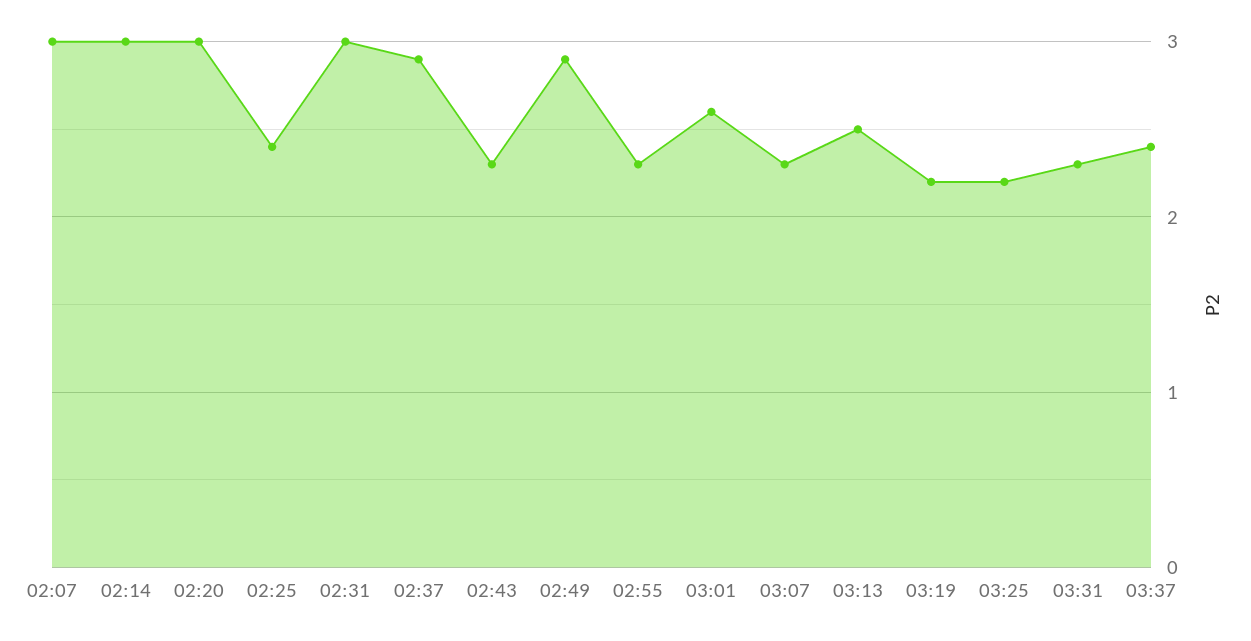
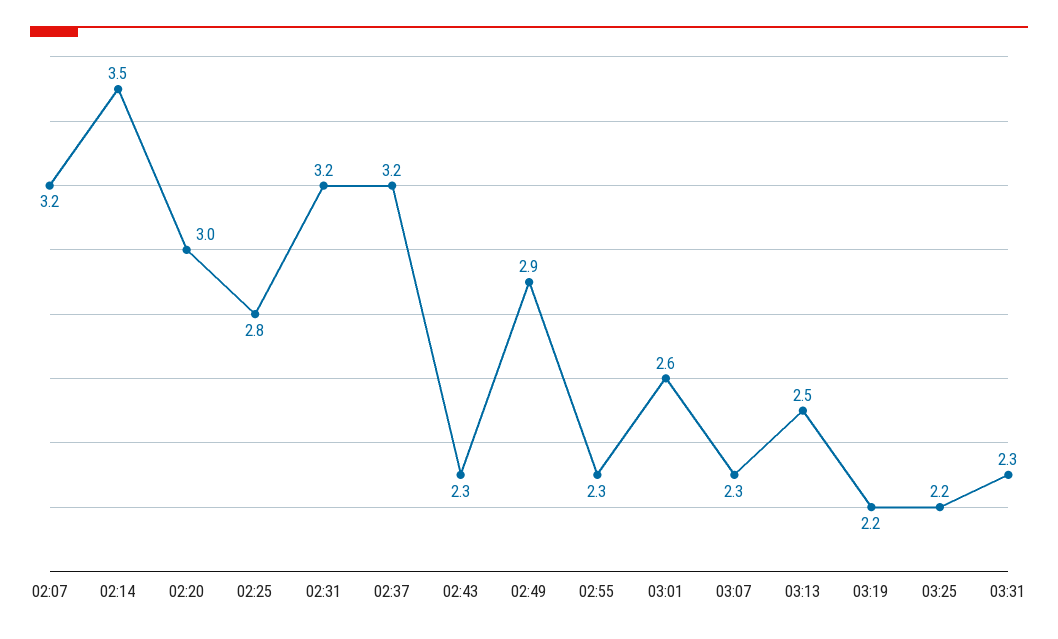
  {
-   "02:07": 3,
+   "02:07": 3.2,
-   "02:14": 3,
+   "02:14": 3.5,
    "02:20": 3,
-   "02:25": 2.4,
+   "02:25": 2.8,
-   "02:31": 3,
+   "02:31": 3.2,
-   "02:37": 2.9,
+   "02:37": 3.2,
    "02:43": 2.3,
    "02:49": 2.9,
    "02:55": 2.3,
    "03:01": 2.6,
    "03:07": 2.3,
    "03:13": 2.5,
    "03:19": 2.2,
    "03:25": 2.2,
-   "03:31": 2.3,
+   "03:31": 2.3
-   "03:37": 2.4
  }

